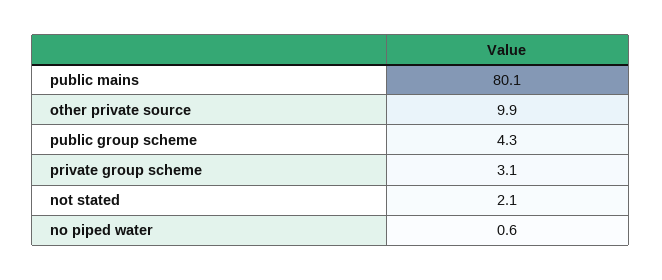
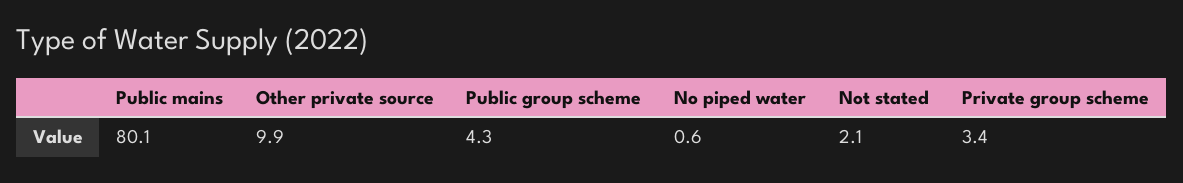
  {
    "public mains": 80.1,
    "other private source": 9.9,
    "public group scheme": 4.3,
-   "private group scheme": 3.1,
+   "private group scheme": 3.4,
    "not stated": 2.1,
    "no piped water": 0.6
  }

